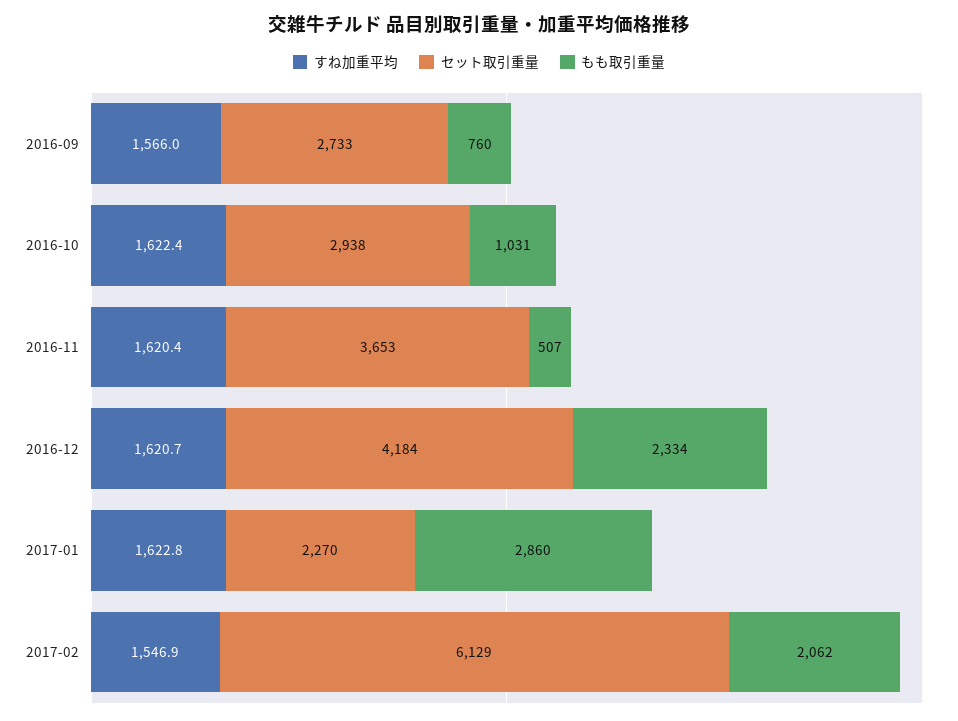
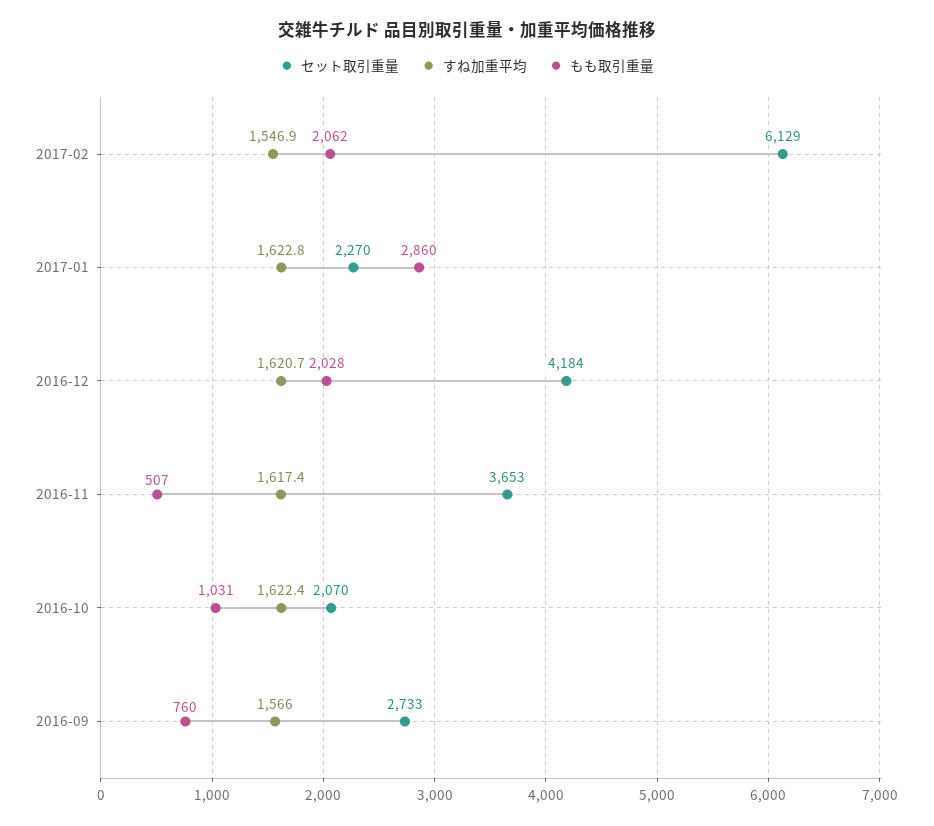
  {
    "すね加重平均": {
      "2016-09": 1566,
      "2016-10": 1622.4,
-     "2016-11": 1620.4,
+     "2016-11": 1617.4,
      "2016-12": 1620.7,
      "2017-01": 1622.8,
      "2017-02": 1546.9
    },
    "セット取引重量": {
      "2016-09": 2733,
-     "2016-10": 2938,
+     "2016-10": 2070,
      "2016-11": 3653,
      "2016-12": 4184,
      "2017-01": 2270,
      "2017-02": 6129
    },
    "もも取引重量": {
      "2016-09": 760,
      "2016-10": 1031,
      "2016-11": 507,
-     "2016-12": 2334,
+     "2016-12": 2028,
      "2017-01": 2860,
      "2017-02": 2062
    }
  }

